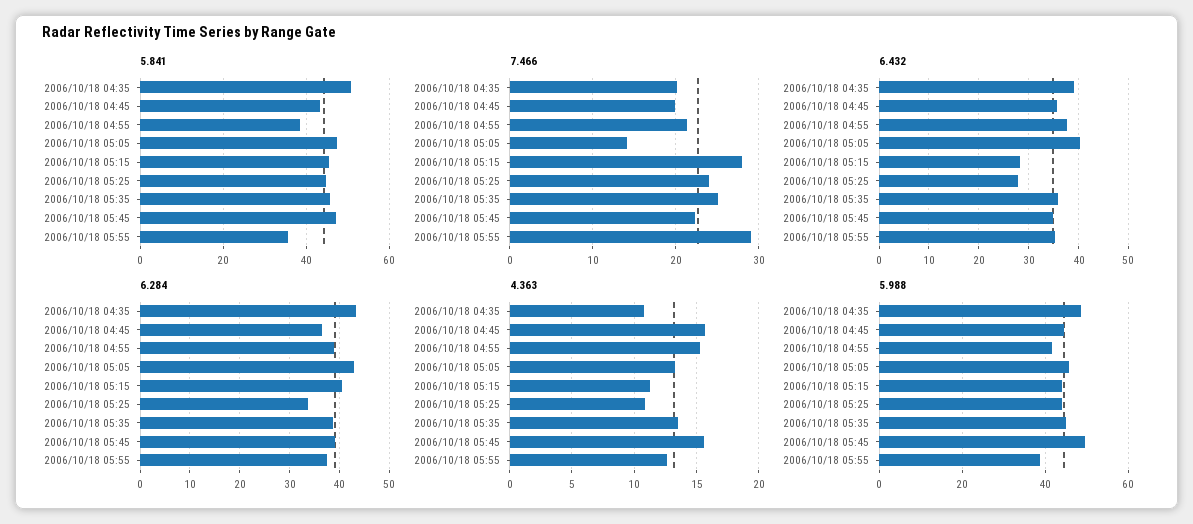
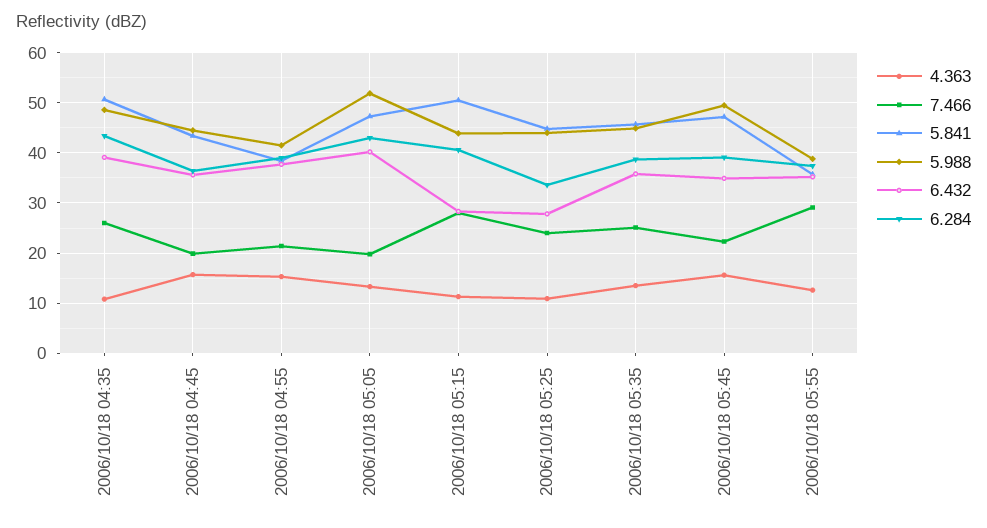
  {
    "5.841": {
      "2006/10/18 04:35": 50,
      "2006/10/18 04:45": 44,
      "2006/10/18 04:55": 38,
      "2006/10/18 05:05": 48,
-     "2006/10/18 05:15": 46,
+     "2006/10/18 05:15": 50,
      "2006/10/18 05:25": 44,
      "2006/10/18 05:35": 46,
      "2006/10/18 05:45": 48,
      "2006/10/18 05:55": 36
    },
    "7.466": {
-     "2006/10/18 04:35": 20,
+     "2006/10/18 04:35": 26,
      "2006/10/18 04:45": 20,
      "2006/10/18 04:55": 21,
-     "2006/10/18 05:05": 14,
+     "2006/10/18 05:05": 20,
      "2006/10/18 05:15": 28,
      "2006/10/18 05:25": 24,
      "2006/10/18 05:35": 25,
      "2006/10/18 05:45": 22,
      "2006/10/18 05:55": 29
    },
    "6.432": {
      "2006/10/18 04:35": 40,
      "2006/10/18 04:45": 36,
      "2006/10/18 04:55": 38,
      "2006/10/18 05:05": 40,
      "2006/10/18 05:15": 28,
      "2006/10/18 05:25": 28,
      "2006/10/18 05:35": 36,
      "2006/10/18 05:45": 34,
      "2006/10/18 05:55": 36
    },
    "6.284": {
      "2006/10/18 04:35": 44,
      "2006/10/18 04:45": 36,
      "2006/10/18 04:55": 40,
      "2006/10/18 05:05": 44,
      "2006/10/18 05:15": 40,
      "2006/10/18 05:25": 34,
      "2006/10/18 05:35": 38,
      "2006/10/18 05:45": 40,
      "2006/10/18 05:55": 38
    },
    "4.363": {
      "2006/10/18 04:35": 11,
      "2006/10/18 04:45": 15.5,
      "2006/10/18 04:55": 15.5,
      "2006/10/18 05:05": 13.5,
      "2006/10/18 05:15": 11.5,
      "2006/10/18 05:25": 11,
      "2006/10/18 05:35": 13.5,
      "2006/10/18 05:45": 15.5,
      "2006/10/18 05:55": 12.5
    },
    "5.988": {
      "2006/10/18 04:35": 48,
      "2006/10/18 04:45": 44,
      "2006/10/18 04:55": 42,
-     "2006/10/18 05:05": 46,
+     "2006/10/18 05:05": 52,
      "2006/10/18 05:15": 44,
      "2006/10/18 05:25": 44,
      "2006/10/18 05:35": 44,
      "2006/10/18 05:45": 50,
      "2006/10/18 05:55": 38
    }
  }

